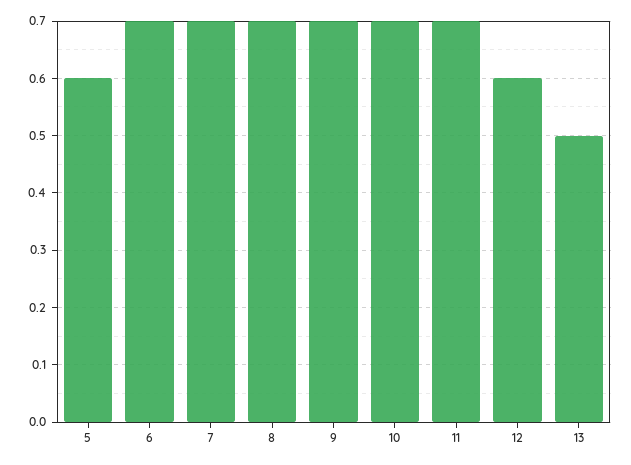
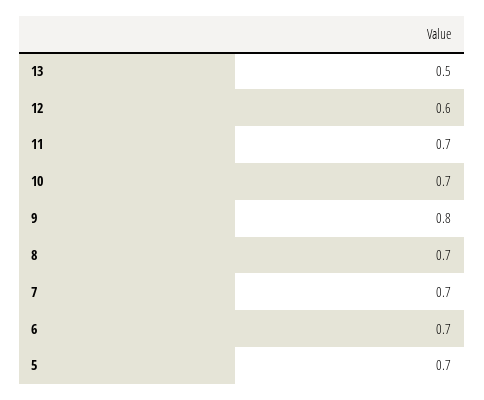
  {
-   "5": 0.6,
+   "5": 0.7,
    "6": 0.7,
    "7": 0.7,
    "8": 0.7,
-   "9": 0.7,
+   "9": 0.8,
    "10": 0.7,
    "11": 0.7,
    "12": 0.6,
    "13": 0.5
  }

